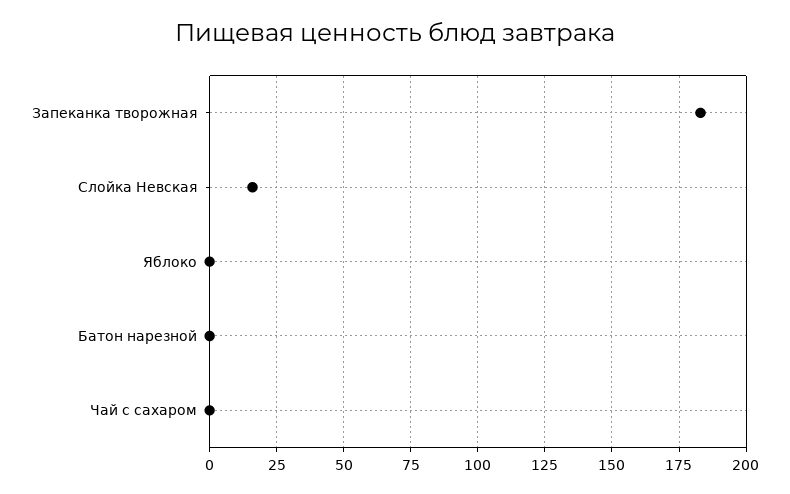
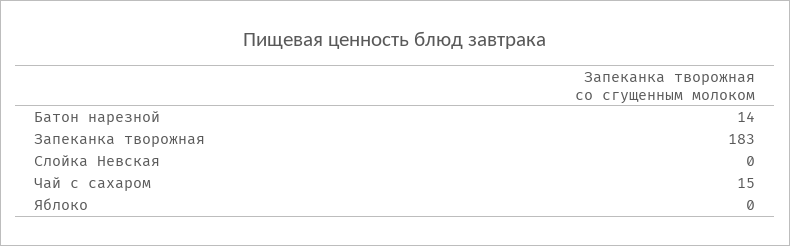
  {
    "Запеканка творожная": 183,
-   "Слойка Невская": 15,
+   "Слойка Невская": 0,
    "Яблоко": 0,
-   "Батон нарезной": 0,
+   "Батон нарезной": 14,
-   "Чай с сахаром": 0
+   "Чай с сахаром": 15
  }

